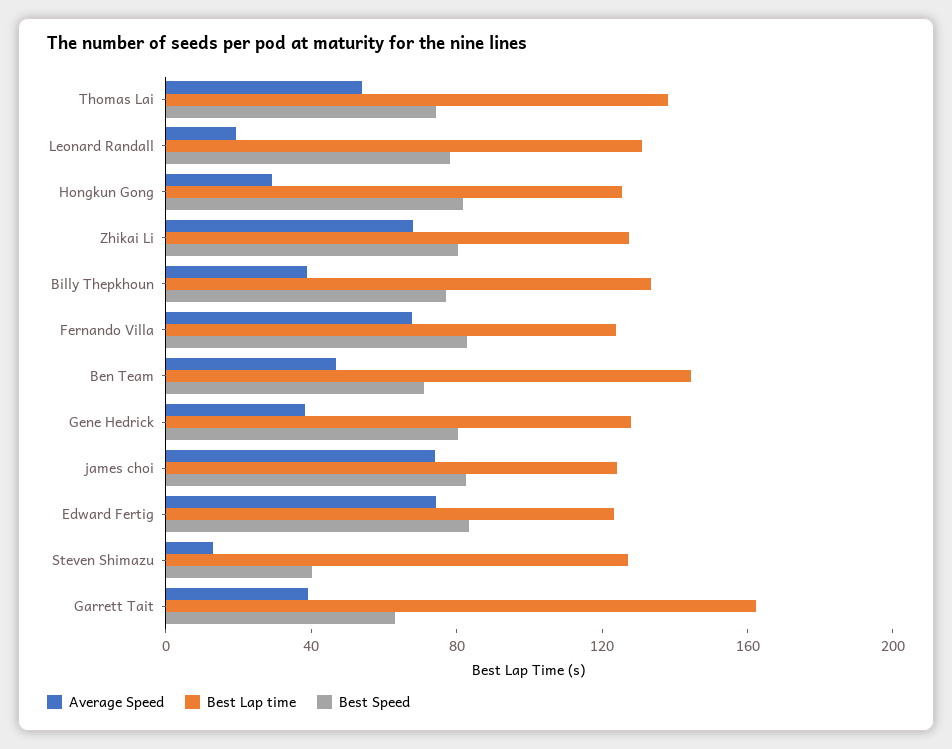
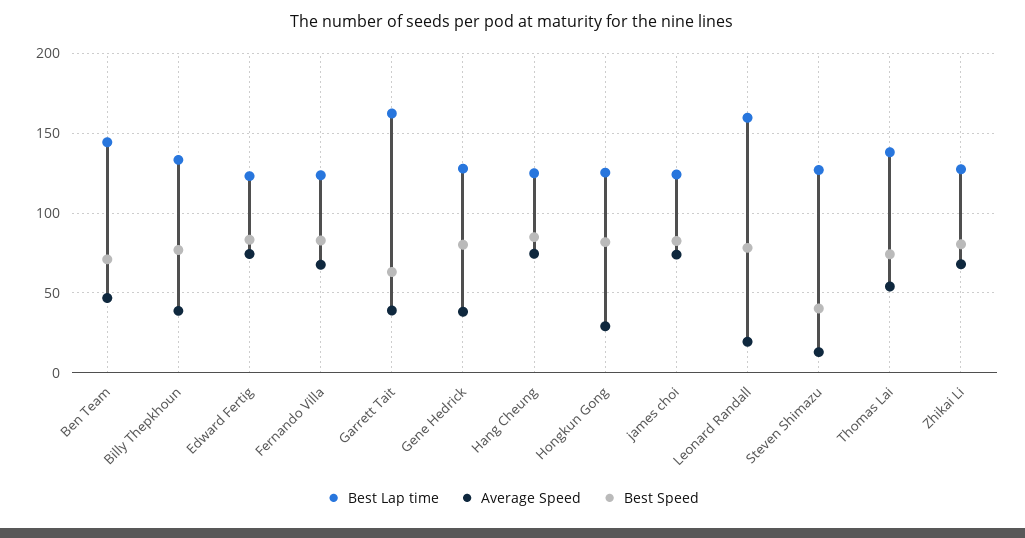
  {
    "Average Speed": {
      "Thomas Lai": 55,
      "Leonard Randall": 20,
      "Hongkun Gong": 30,
      "Zhikai Li": 70,
      "Billy Thepkhoun": 40,
      "Fernando Villa": 70,
      "Ben Team": 45,
      "Gene Hedrick": 40,
      "james choi": 75,
      "Edward Fertig": 75,
      "Steven Shimazu": 15,
-     "Garrett Tait": 40
+     "Garrett Tait": 40,
+     "Hang Cheung": 75
    },
    "Best Lap time": {
      "Thomas Lai": 140,
-     "Leonard Randall": 130,
+     "Leonard Randall": 160,
      "Hongkun Gong": 125,
      "Zhikai Li": 130,
      "Billy Thepkhoun": 135,
      "Fernando Villa": 125,
      "Ben Team": 145,
      "Gene Hedrick": 130,
      "james choi": 125,
      "Edward Fertig": 125,
      "Steven Shimazu": 125,
-     "Garrett Tait": 160
+     "Garrett Tait": 160,
+     "Hang Cheung": 125
    },
    "Best Speed": {
      "Thomas Lai": 75,
      "Leonard Randall": 80,
      "Hongkun Gong": 80,
      "Zhikai Li": 80,
      "Billy Thepkhoun": 75,
      "Fernando Villa": 85,
      "Ben Team": 70,
      "Gene Hedrick": 80,
      "james choi": 85,
      "Edward Fertig": 85,
      "Steven Shimazu": 40,
-     "Garrett Tait": 65
+     "Garrett Tait": 65,
+     "Hang Cheung": 85
    }
  }

